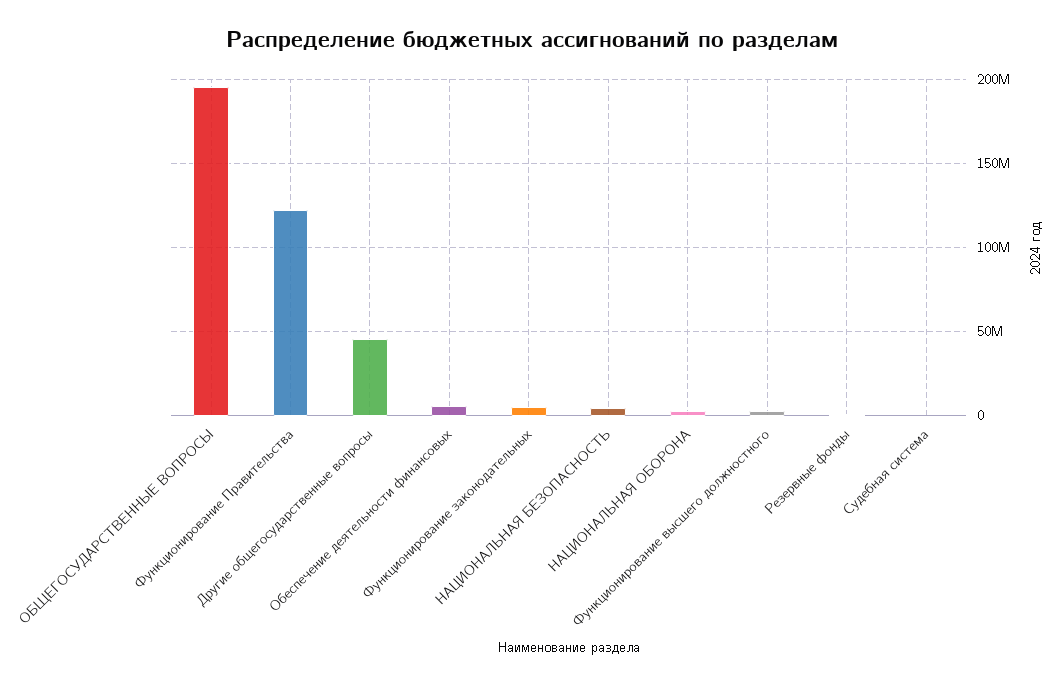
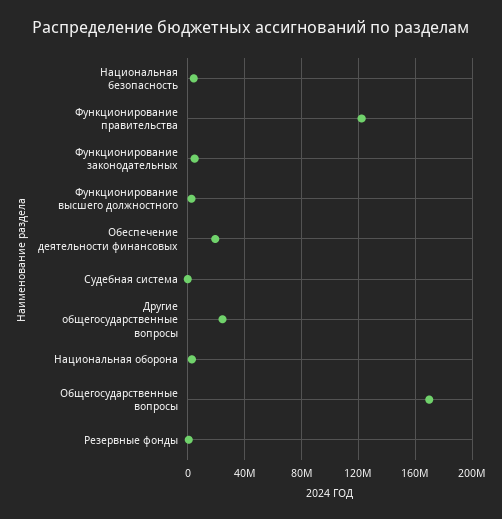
  {
-   "ОБЩЕГОСУДАРСТВЕННЫЕ ВОПРОСЫ": 195000000,
+   "ОБЩЕГОСУДАРСТВЕННЫЕ ВОПРОСЫ": 170000000,
    "Функционирование Правительства": 120000000,
-   "Другие общегосударственные вопросы": 45000000,
+   "Другие общегосударственные вопросы": 25000000,
-   "Обеспечение деятельности финансовых": 5000000,
+   "Обеспечение деятельности финансовых": 20000000,
    "Функционирование законодательных": 5000000,
    "НАЦИОНАЛЬНАЯ БЕЗОПАСНОСТЬ": 5000000,
    "НАЦИОНАЛЬНАЯ ОБОРОНА": 5000000,
    "Функционирование высшего должностного": 5000000,
    "Резервные фонды": 0,
    "Судебная система": 0
  }

